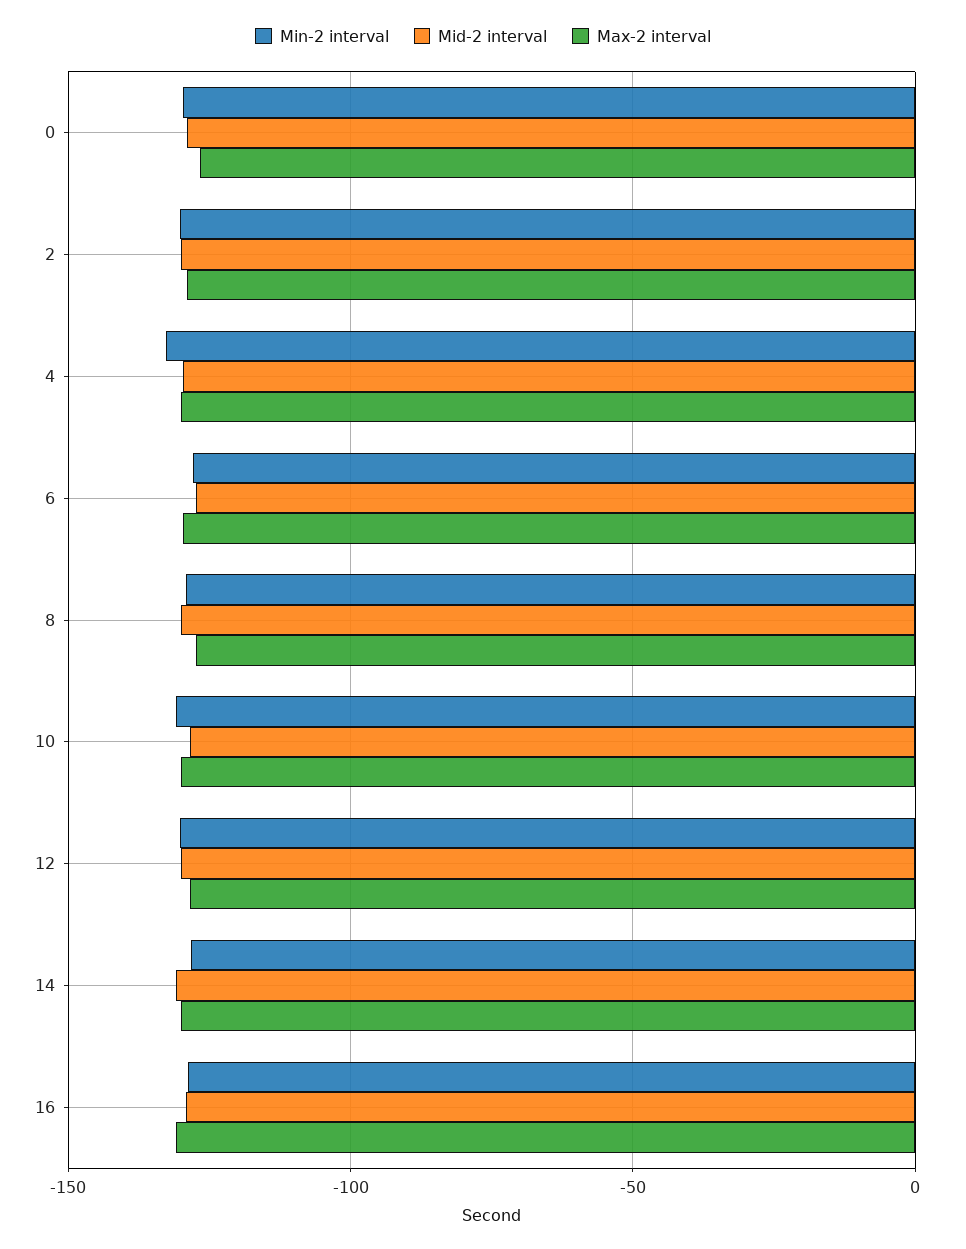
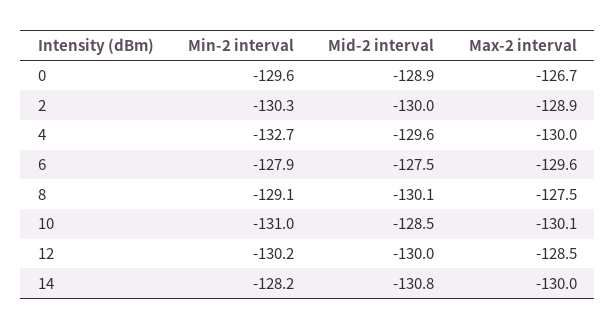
  {
    "Min-2 interval": {
      "0": -129.6,
      "2": -130.3,
      "4": -132.7,
      "6": -127.9,
      "8": -129.1,
      "10": -131,
      "12": -130.2,
-     "14": -128.2,
+     "14": -128.2
-     "16": -130
    },
    "Mid-2 interval": {
      "0": -128.9,
      "2": -130,
      "4": -129.6,
      "6": -127.5,
      "8": -130.1,
      "10": -128.5,
      "12": -130,
-     "14": -130.8,
+     "14": -130.8
-     "16": -130
    },
    "Max-2 interval": {
      "0": -126.7,
      "2": -128.9,
      "4": -130,
      "6": -129.6,
      "8": -127.5,
      "10": -130.1,
      "12": -128.5,
-     "14": -130,
+     "14": -130
-     "16": -130
    }
  }

